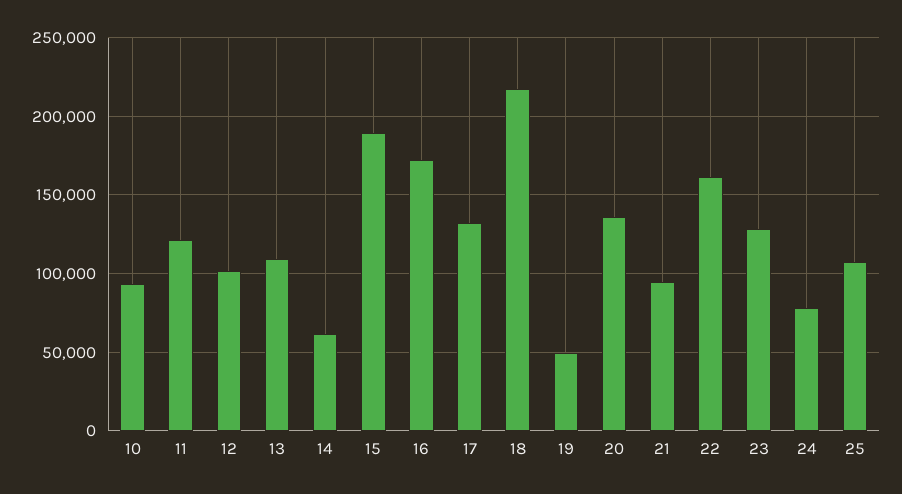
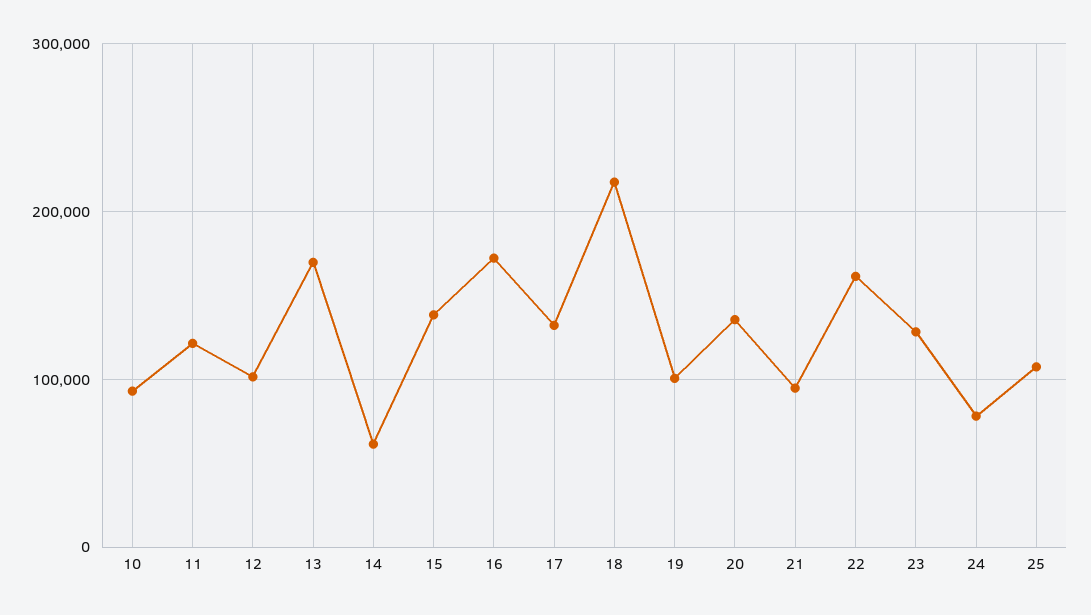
  {
    "10": 95000,
    "11": 120000,
    "12": 100000,
-   "13": 110000,
+   "13": 170000,
    "14": 60000,
-   "15": 190000,
+   "15": 140000,
    "16": 170000,
    "17": 130000,
    "18": 220000,
-   "19": 50000,
+   "19": 100000,
    "20": 135000,
    "21": 95000,
    "22": 160000,
    "23": 130000,
    "24": 80000,
    "25": 110000
  }

